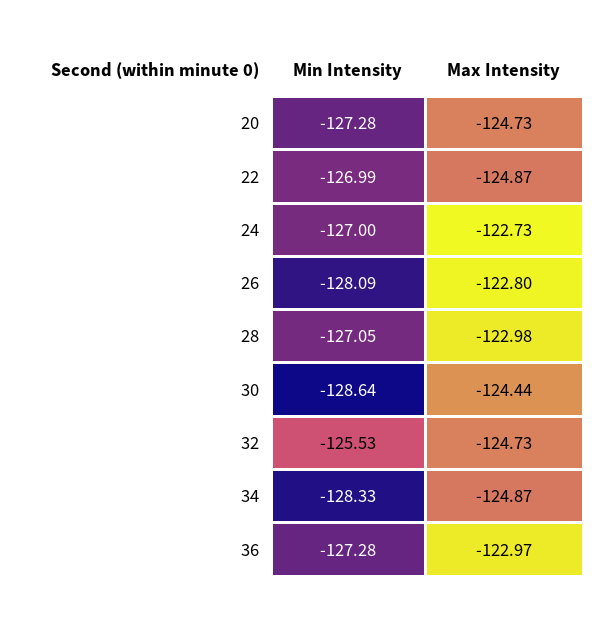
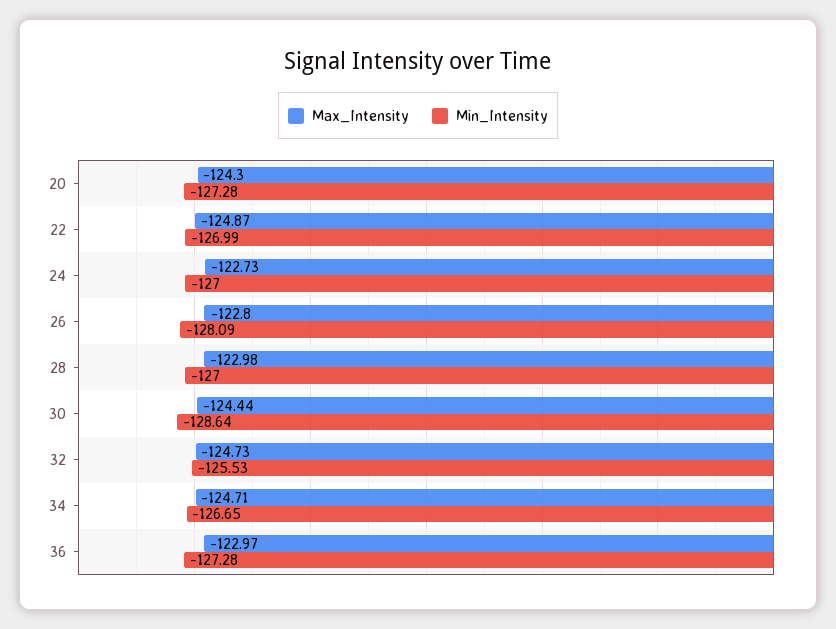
  {
    "Min Intensity": {
      "20": -127.28,
      "22": -126.99,
      "24": -127,
      "26": -128.09,
-     "28": -127.05,
+     "28": -127,
      "30": -128.64,
      "32": -125.53,
-     "34": -128.33,
+     "34": -126.65,
      "36": -127.28
    },
    "Max Intensity": {
-     "20": -124.73,
+     "20": -124.3,
      "22": -124.87,
      "24": -122.73,
      "26": -122.8,
      "28": -122.98,
      "30": -124.44,
      "32": -124.73,
-     "34": -124.87,
+     "34": -124.71,
      "36": -122.97
    }
  }

